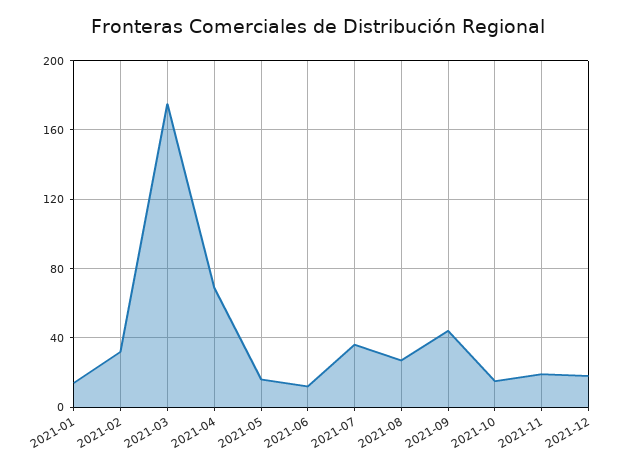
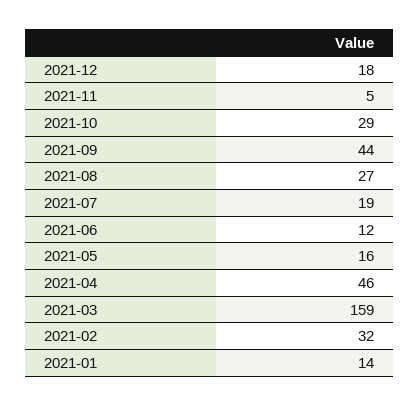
  {
    "2021-01": 14,
    "2021-02": 32,
-   "2021-03": 175,
+   "2021-03": 159,
-   "2021-04": 70,
+   "2021-04": 46,
    "2021-05": 16,
    "2021-06": 12,
-   "2021-07": 35,
+   "2021-07": 19,
    "2021-08": 27,
    "2021-09": 44,
-   "2021-10": 15,
+   "2021-10": 29,
-   "2021-11": 20,
+   "2021-11": 5,
    "2021-12": 18
  }

